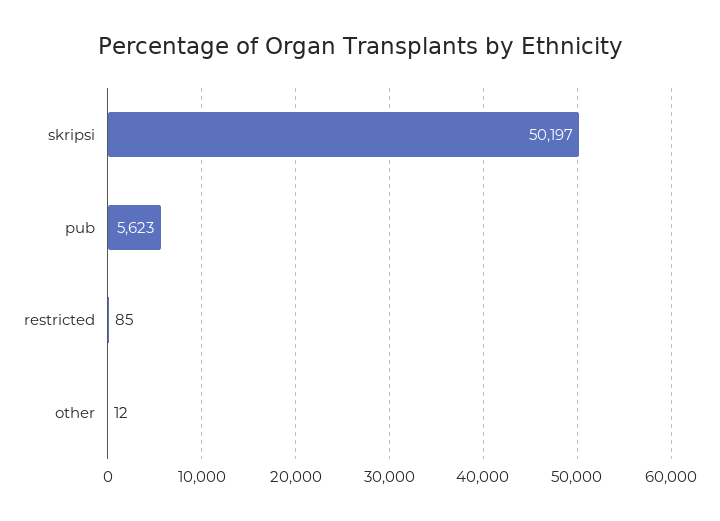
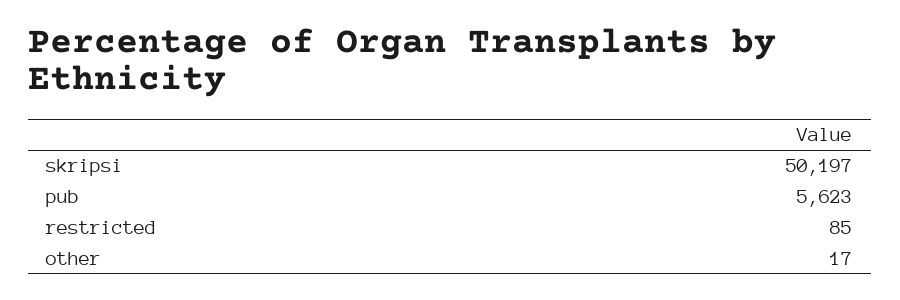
  {
    "skripsi": 50197,
    "pub": 5623,
    "restricted": 85,
-   "other": 12
+   "other": 17
  }

